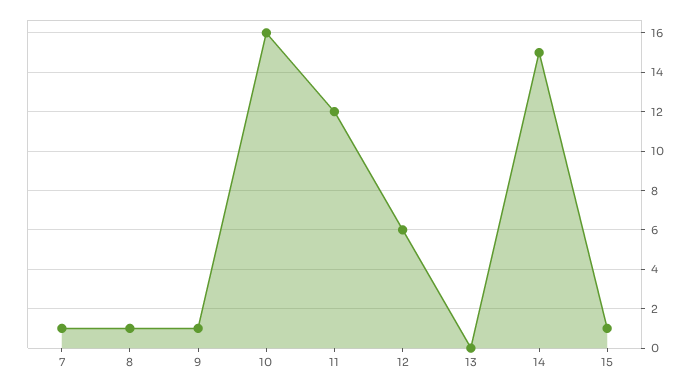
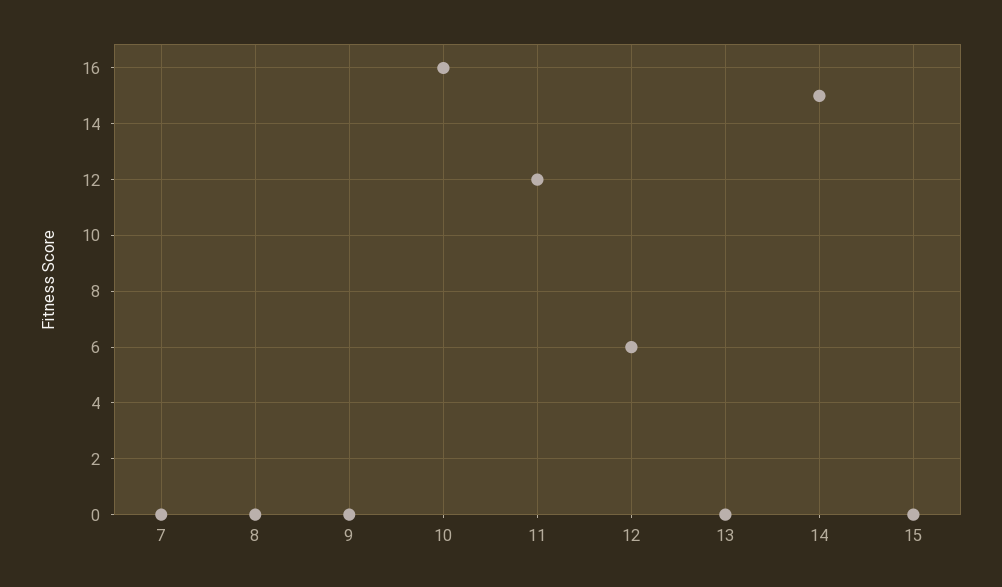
  {
-   "7": 1,
+   "7": 0,
-   "8": 1,
+   "8": 0,
-   "9": 1,
+   "9": 0,
    "10": 16,
    "11": 12,
    "12": 6,
    "13": 0,
    "14": 15,
-   "15": 1
+   "15": 0
  }

